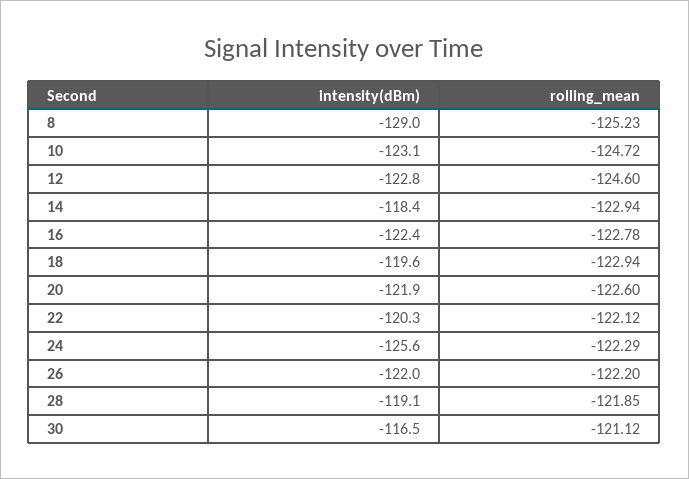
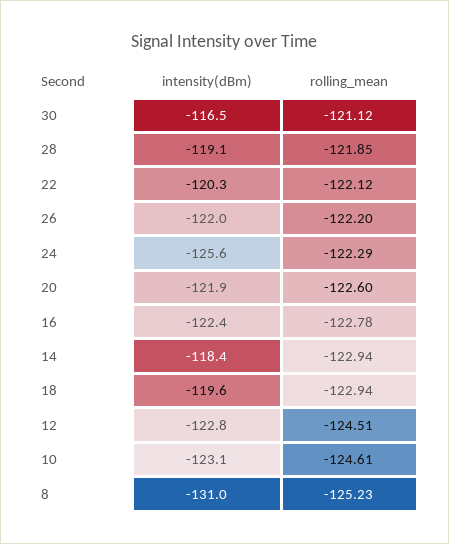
  {
    "intensity(dBm)": {
-     "8": -129,
+     "8": -131,
      "10": -123.1,
      "12": -122.8,
      "14": -118.4,
      "16": -122.4,
      "18": -119.6,
      "20": -121.9,
      "22": -120.3,
      "24": -125.6,
      "26": -122,
      "28": -119.1,
      "30": -116.5
    },
    "rolling_mean": {
      "8": -125.23,
-     "10": -124.72,
+     "10": -124.61,
-     "12": -124.6,
+     "12": -124.51,
      "14": -122.94,
      "16": -122.78,
      "18": -122.94,
      "20": -122.6,
      "22": -122.12,
      "24": -122.29,
      "26": -122.2,
      "28": -121.85,
      "30": -121.12
    }
  }

